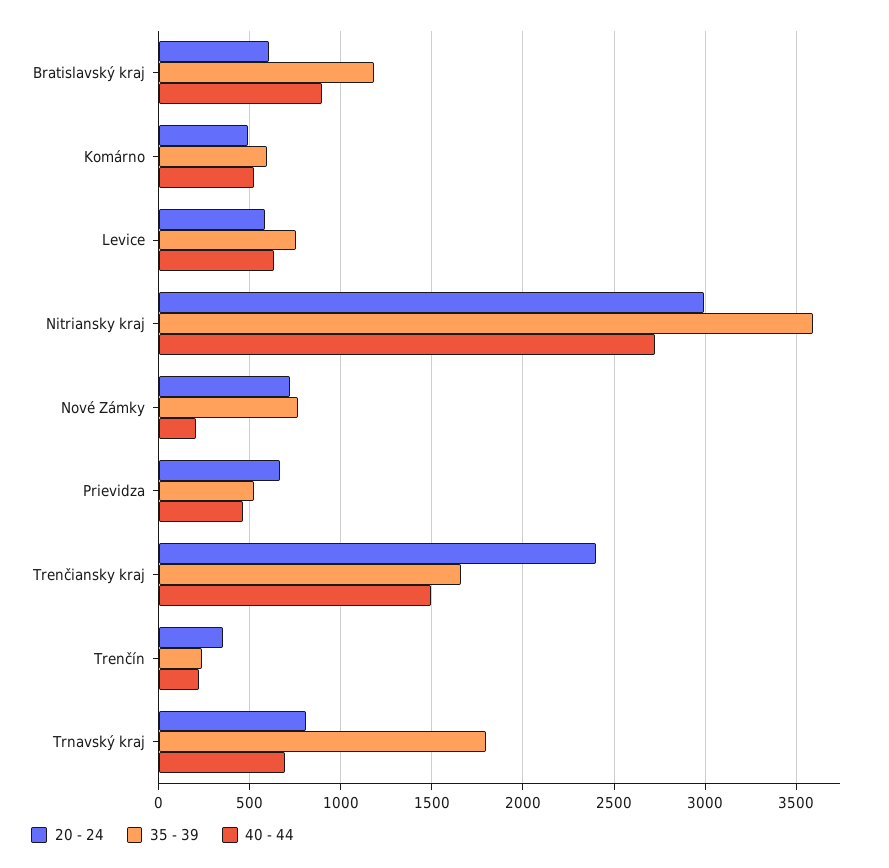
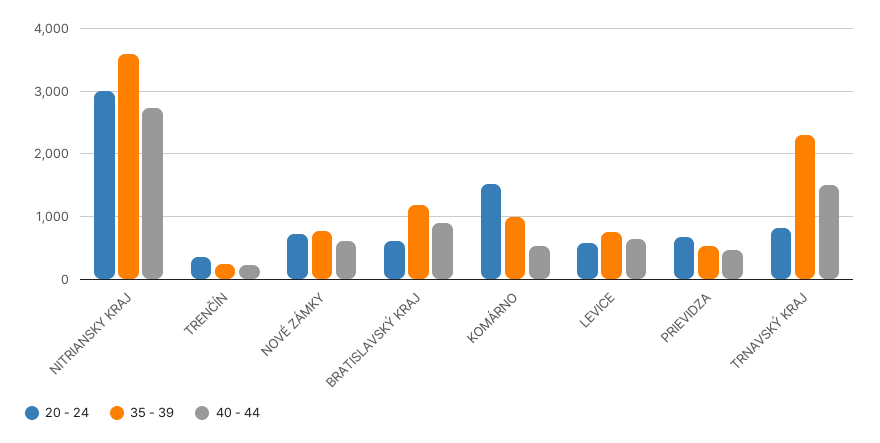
  {
    "20 - 24": {
      "Bratislavský kraj": 600,
-     "Komárno": 500,
+     "Komárno": 1500,
      "Levice": 600,
      "Nitriansky kraj": 3000,
      "Nové Zámky": 700,
      "Prievidza": 650,
-     "Trenčiansky kraj": 2400,
      "Trenčín": 350,
      "Trnavský kraj": 800
    },
    "35 - 39": {
      "Bratislavský kraj": 1200,
-     "Komárno": 600,
+     "Komárno": 1000,
      "Levice": 750,
      "Nitriansky kraj": 3600,
      "Nové Zámky": 750,
      "Prievidza": 500,
-     "Trenčiansky kraj": 1650,
      "Trenčín": 250,
-     "Trnavský kraj": 1800
+     "Trnavský kraj": 2300
    },
    "40 - 44": {
      "Bratislavský kraj": 900,
      "Komárno": 500,
      "Levice": 650,
      "Nitriansky kraj": 2750,
-     "Nové Zámky": 200,
+     "Nové Zámky": 600,
      "Prievidza": 450,
-     "Trenčiansky kraj": 1500,
      "Trenčín": 200,
-     "Trnavský kraj": 700
+     "Trnavský kraj": 1500
    }
  }

